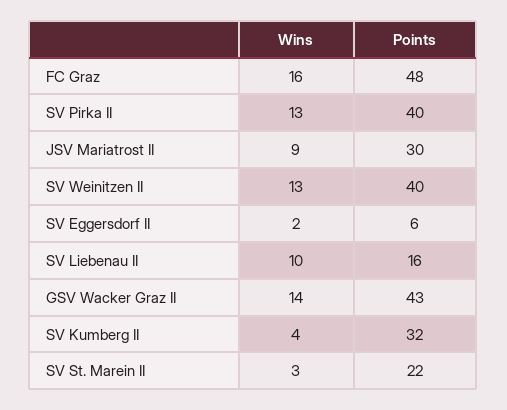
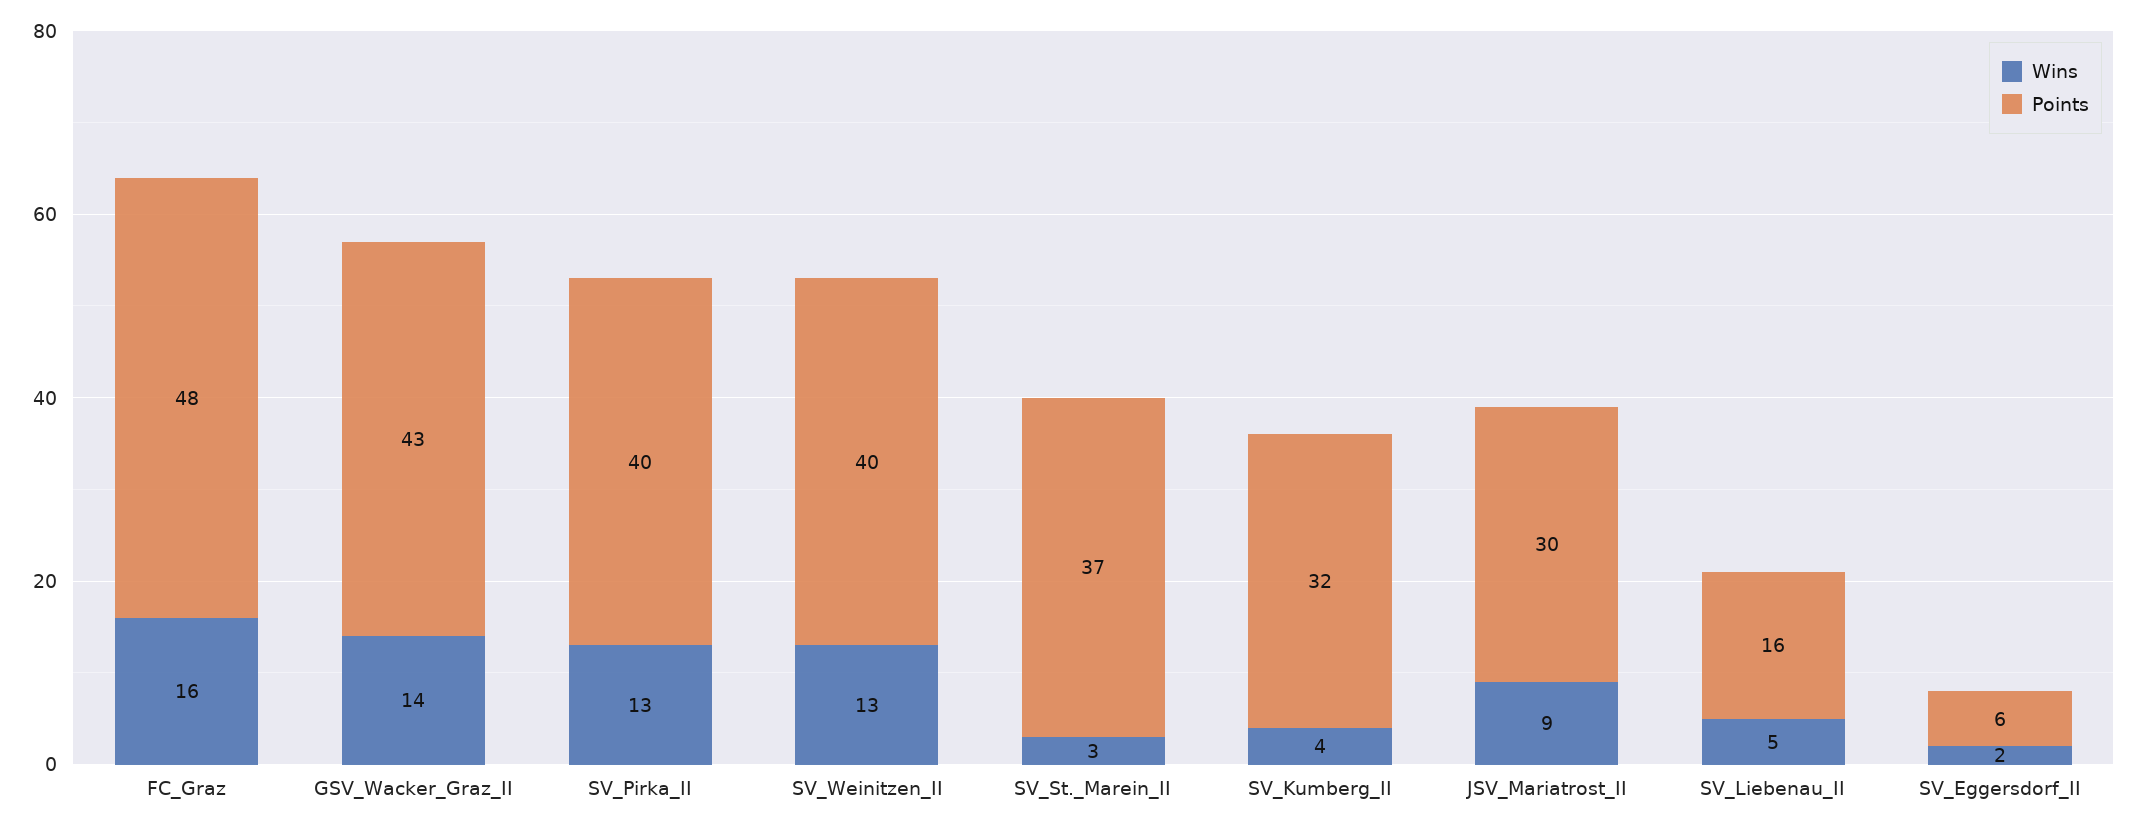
  {
    "Wins": {
      "FC Graz": 16,
      "SV Pirka II": 13,
      "JSV Mariatrost II": 9,
      "SV Weinitzen II": 13,
      "SV Eggersdorf II": 2,
-     "SV Liebenau II": 10,
+     "SV Liebenau II": 5,
      "GSV Wacker Graz II": 14,
      "SV Kumberg II": 4,
      "SV St. Marein II": 3
    },
    "Points": {
      "FC Graz": 48,
      "SV Pirka II": 40,
      "JSV Mariatrost II": 30,
      "SV Weinitzen II": 40,
      "SV Eggersdorf II": 6,
      "SV Liebenau II": 16,
      "GSV Wacker Graz II": 43,
      "SV Kumberg II": 32,
-     "SV St. Marein II": 22
+     "SV St. Marein II": 37
    }
  }

